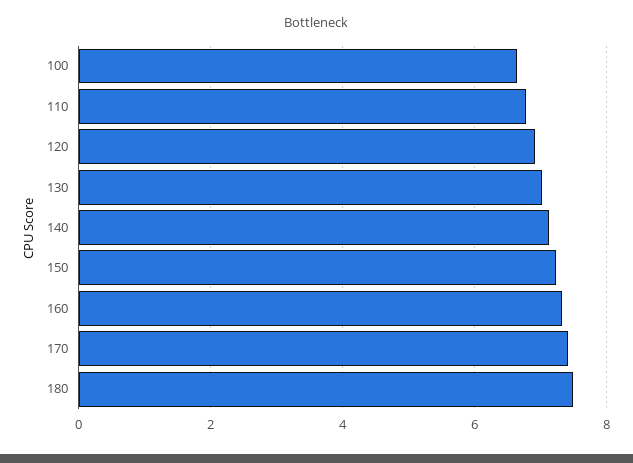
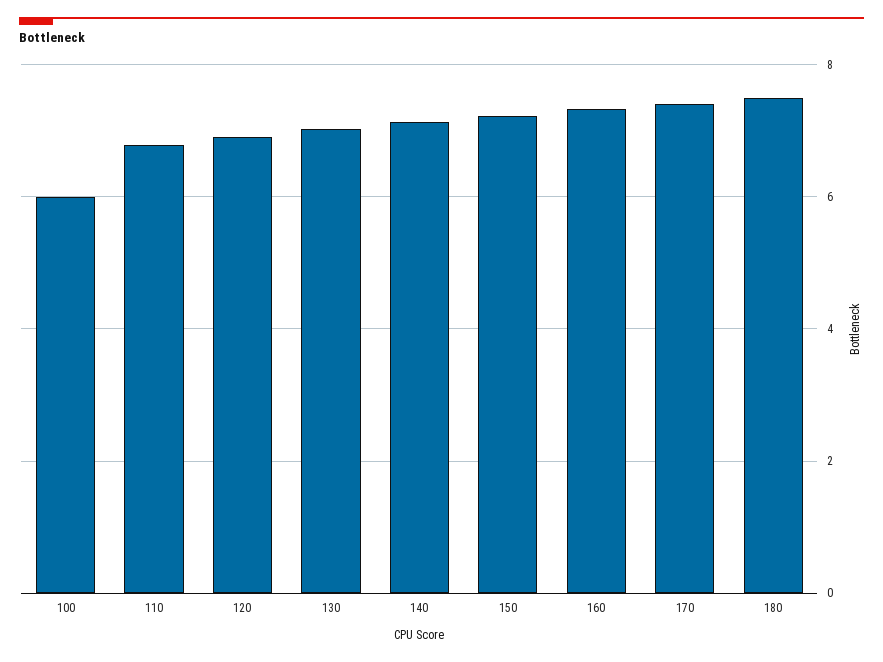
  {
-   "100": 6.6,
+   "100": 6,
    "110": 6.8,
    "120": 7,
    "130": 7,
    "140": 7.2,
    "150": 7.2,
    "160": 7.4,
    "170": 7.4,
    "180": 7.4
  }

